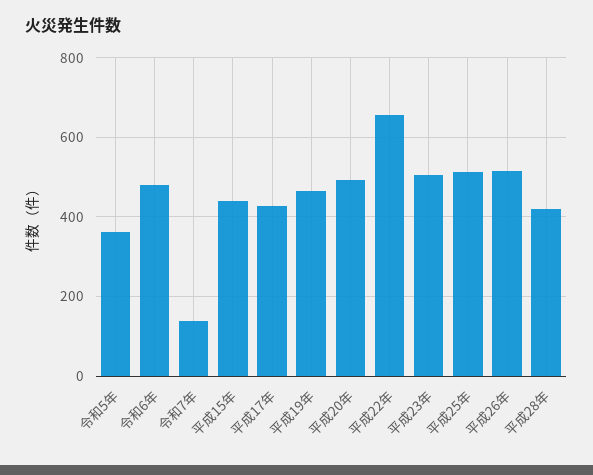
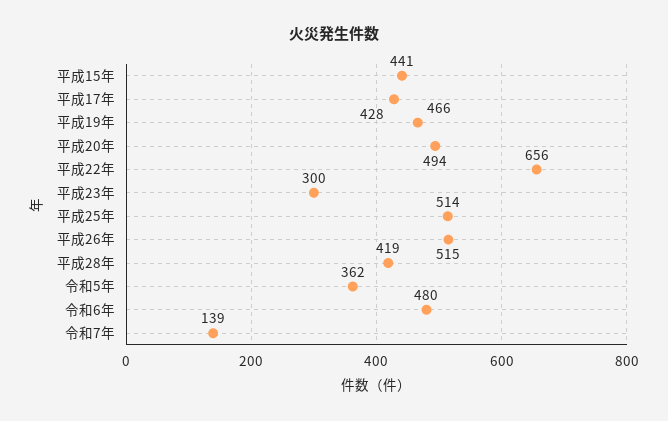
  {
    "令和5年": 362,
    "令和6年": 480,
    "令和7年": 139,
    "平成15年": 441,
    "平成17年": 428,
    "平成19年": 466,
    "平成20年": 494,
    "平成22年": 656,
-   "平成23年": 500,
+   "平成23年": 300,
    "平成25年": 514,
    "平成26年": 515,
    "平成28年": 419
  }

